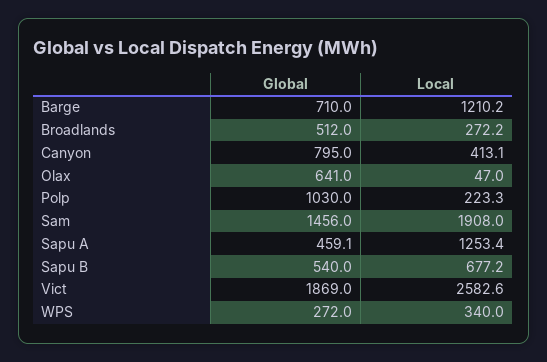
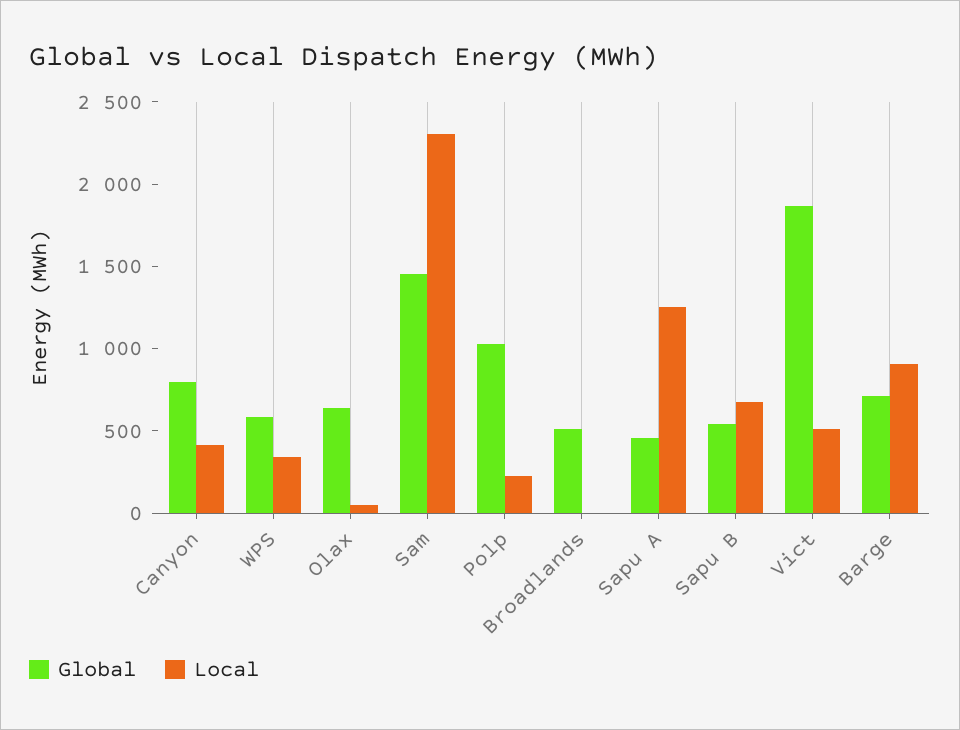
  {
    "Global": {
      "Barge": 710,
      "Broadlands": 512,
      "Canyon": 795,
      "Olax": 641,
      "Polp": 1030,
      "Sam": 1456,
      "Sapu A": 459.1,
      "Sapu B": 540,
      "Vict": 1869,
-     "WPS": 272
+     "WPS": 600
    },
    "Local": {
-     "Barge": 1210.2,
+     "Barge": 900,
-     "Broadlands": 272.2,
+     "Broadlands": 0,
      "Canyon": 413.1,
      "Olax": 47,
      "Polp": 223.3,
-     "Sam": 1908,
+     "Sam": 2300,
      "Sapu A": 1253.4,
      "Sapu B": 677.2,
-     "Vict": 2582.6,
+     "Vict": 500,
      "WPS": 340
    }
  }

